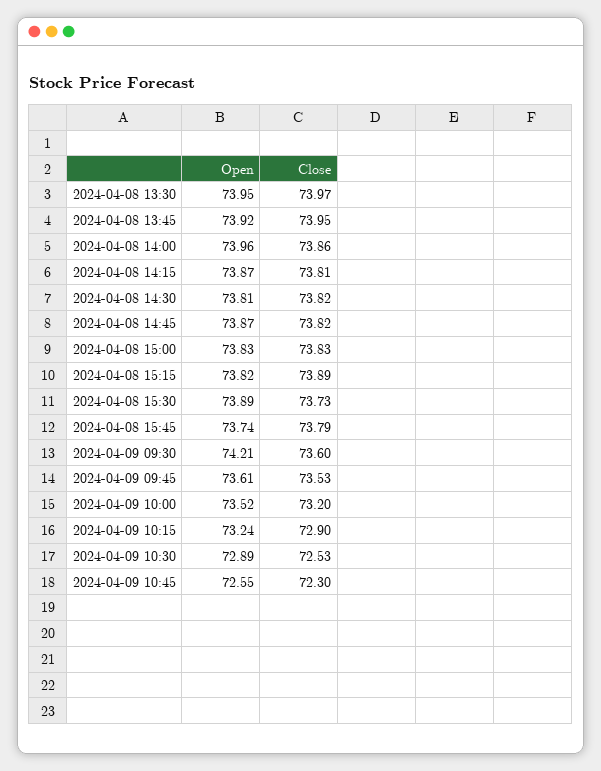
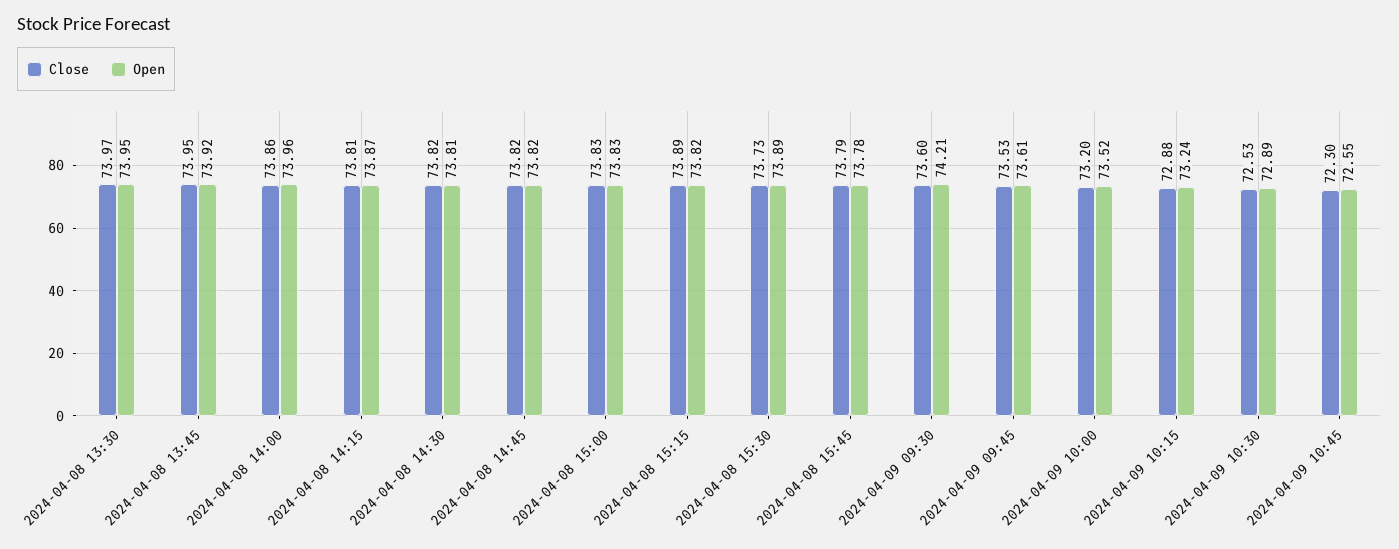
  {
    "Open": {
      "2024-04-08 13:30": 73.95,
      "2024-04-08 13:45": 73.92,
      "2024-04-08 14:00": 73.96,
      "2024-04-08 14:15": 73.87,
      "2024-04-08 14:30": 73.81,
-     "2024-04-08 14:45": 73.87,
+     "2024-04-08 14:45": 73.82,
      "2024-04-08 15:00": 73.83,
      "2024-04-08 15:15": 73.82,
      "2024-04-08 15:30": 73.89,
-     "2024-04-08 15:45": 73.74,
+     "2024-04-08 15:45": 73.78,
      "2024-04-09 09:30": 74.21,
      "2024-04-09 09:45": 73.61,
      "2024-04-09 10:00": 73.52,
      "2024-04-09 10:15": 73.24,
      "2024-04-09 10:30": 72.89,
      "2024-04-09 10:45": 72.55
    },
    "Close": {
      "2024-04-08 13:30": 73.97,
      "2024-04-08 13:45": 73.95,
      "2024-04-08 14:00": 73.86,
      "2024-04-08 14:15": 73.81,
      "2024-04-08 14:30": 73.82,
      "2024-04-08 14:45": 73.82,
      "2024-04-08 15:00": 73.83,
      "2024-04-08 15:15": 73.89,
      "2024-04-08 15:30": 73.73,
      "2024-04-08 15:45": 73.79,
      "2024-04-09 09:30": 73.6,
      "2024-04-09 09:45": 73.53,
      "2024-04-09 10:00": 73.2,
-     "2024-04-09 10:15": 72.9,
+     "2024-04-09 10:15": 72.88,
      "2024-04-09 10:30": 72.53,
      "2024-04-09 10:45": 72.3
    }
  }

